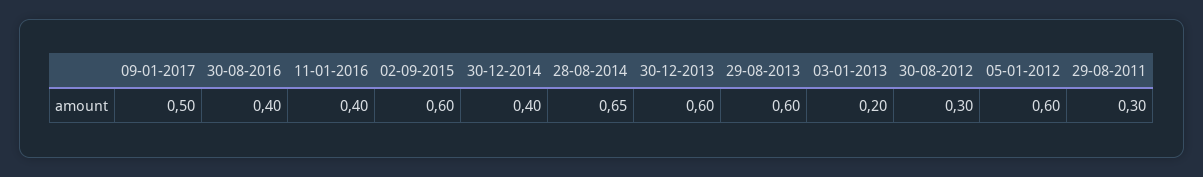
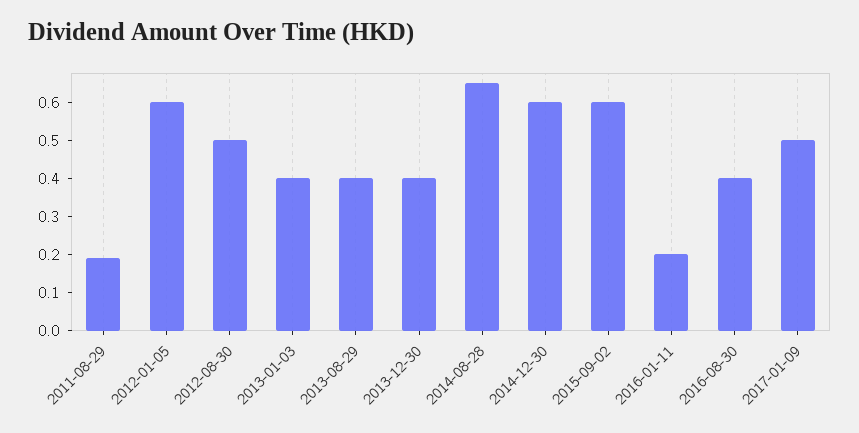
  {
    "09-01-2017": 0.5,
    "30-08-2016": 0.4,
-   "11-01-2016": 0.4,
+   "11-01-2016": 0.2,
    "02-09-2015": 0.6,
-   "30-12-2014": 0.4,
+   "30-12-2014": 0.6,
    "28-08-2014": 0.65,
-   "30-12-2013": 0.6,
+   "30-12-2013": 0.4,
-   "29-08-2013": 0.6,
+   "29-08-2013": 0.4,
-   "03-01-2013": 0.2,
+   "03-01-2013": 0.4,
-   "30-08-2012": 0.3,
+   "30-08-2012": 0.5,
    "05-01-2012": 0.6,
-   "29-08-2011": 0.3
+   "29-08-2011": 0.2
  }

